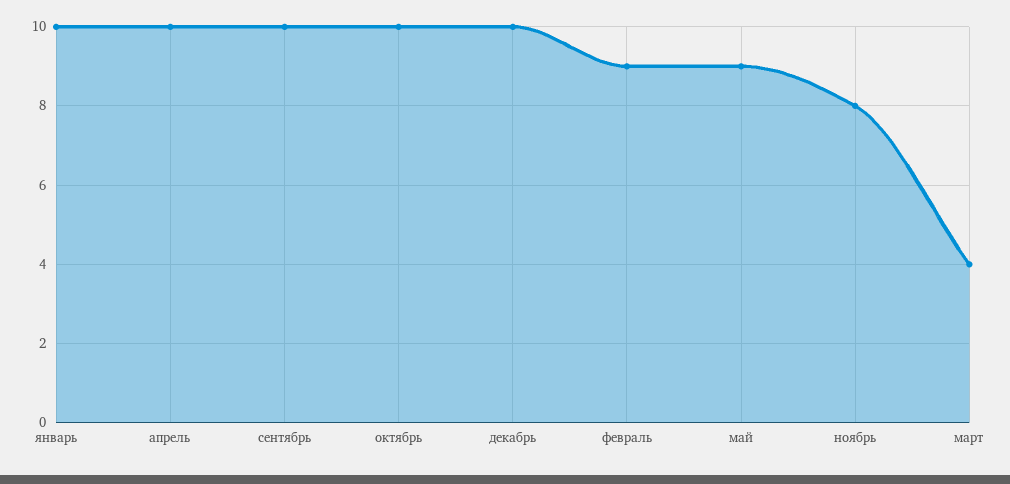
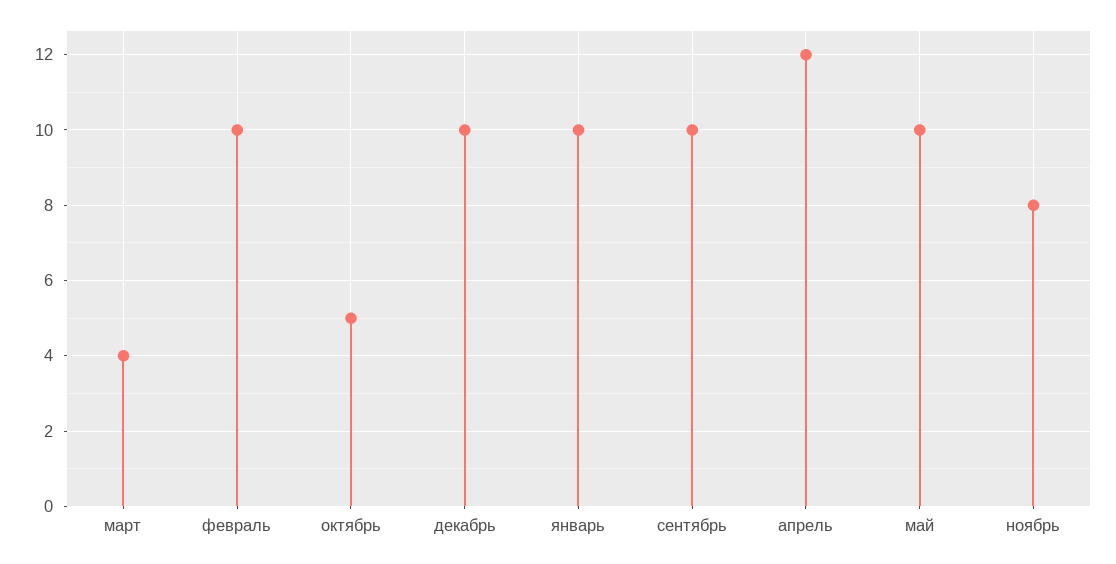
  {
    "январь": 10,
-   "апрель": 10,
+   "апрель": 12,
    "сентябрь": 10,
-   "октябрь": 10,
+   "октябрь": 5,
    "декабрь": 10,
-   "февраль": 9,
+   "февраль": 10,
-   "май": 9,
+   "май": 10,
    "ноябрь": 8,
    "март": 4
  }

